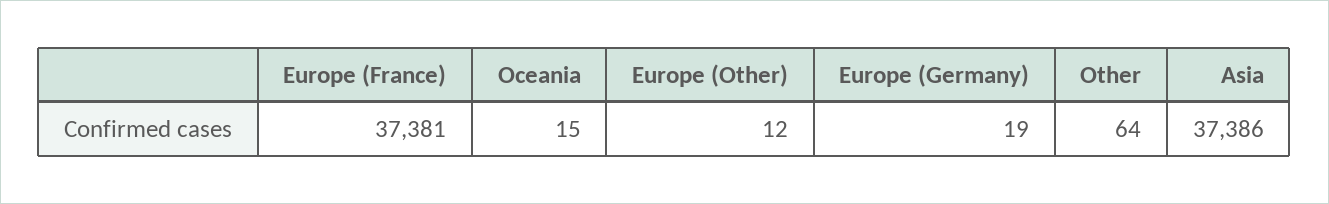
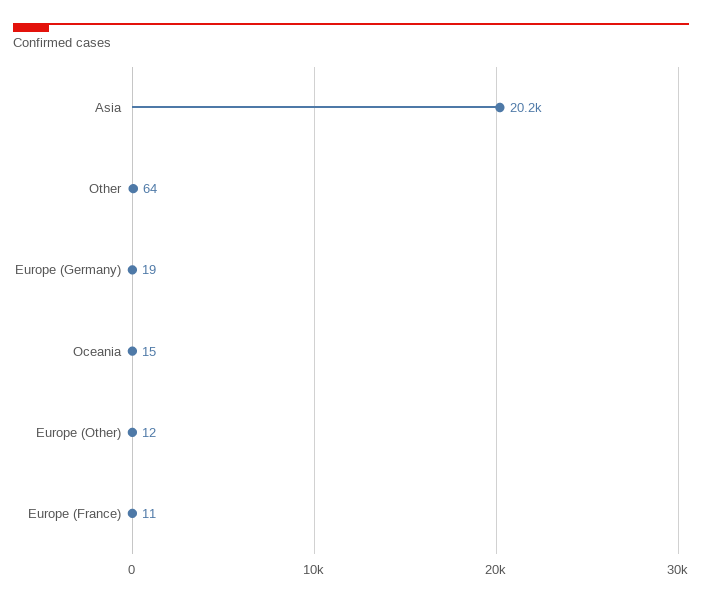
  {
-   "Europe (France)": 37381,
+   "Europe (France)": 11,
    "Oceania": 15,
    "Europe (Other)": 12,
    "Europe (Germany)": 19,
    "Other": 64,
-   "Asia": 37386
+   "Asia": 20200
  }

